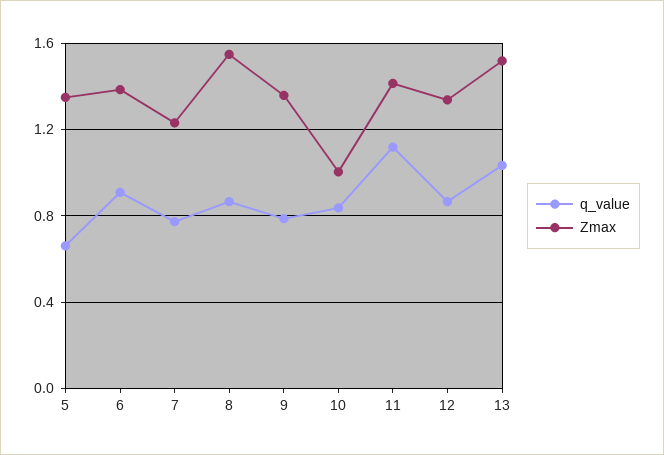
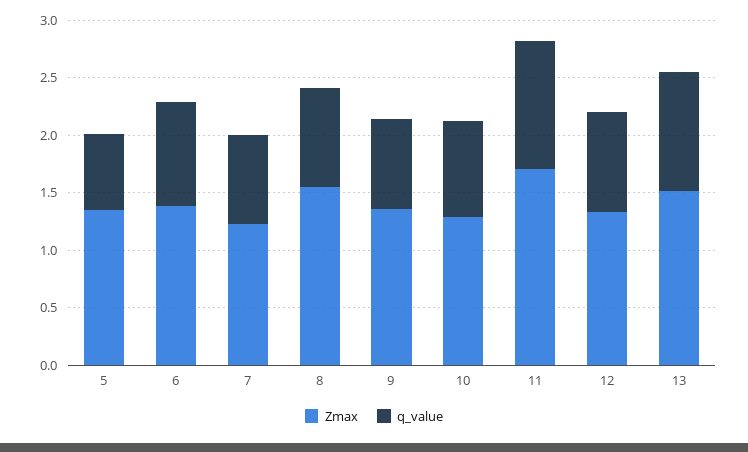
  {
    "q_value": {
      "5": 0.65,
      "6": 0.9,
      "7": 0.75,
      "8": 0.85,
      "9": 0.8,
      "10": 0.85,
      "11": 1.1,
      "12": 0.85,
      "13": 1.05
    },
    "Zmax": {
      "5": 1.35,
      "6": 1.4,
      "7": 1.25,
      "8": 1.55,
      "9": 1.35,
-     "10": 1,
+     "10": 1.3,
-     "11": 1.4,
+     "11": 1.7,
      "12": 1.35,
      "13": 1.5
    }
  }

